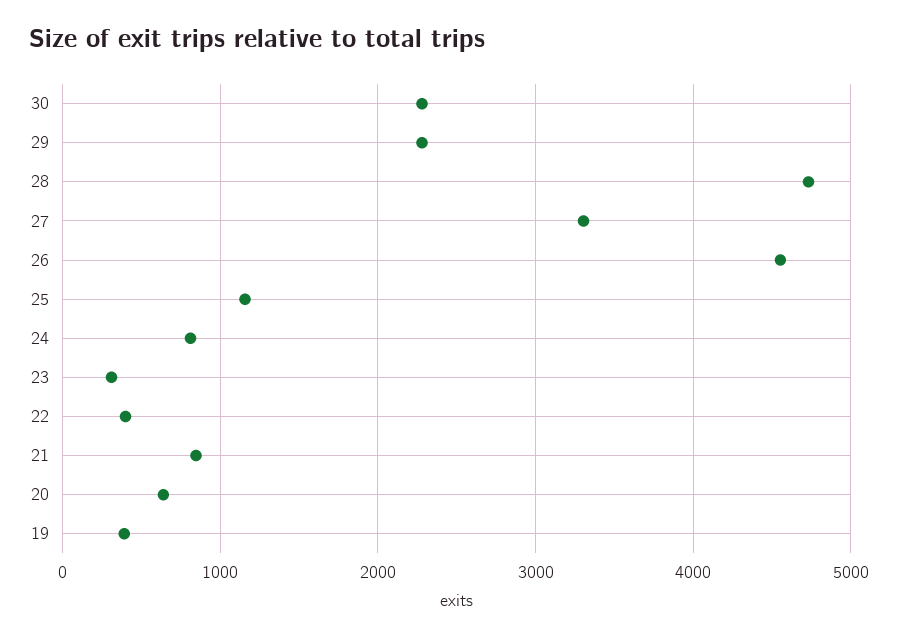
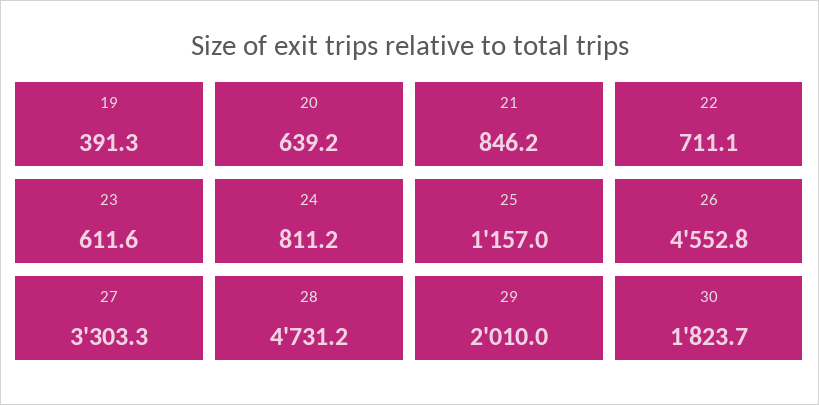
  {
-   "30": 2300,
+   "30": 1823.7,
-   "29": 2300,
+   "29": 2010,
    "28": 4731.2,
    "27": 3303.3,
    "26": 4552.8,
    "25": 1157,
    "24": 811.2,
-   "23": 300,
+   "23": 611.6,
-   "22": 400,
+   "22": 711.1,
    "21": 846.2,
    "20": 639.2,
    "19": 391.3
  }

